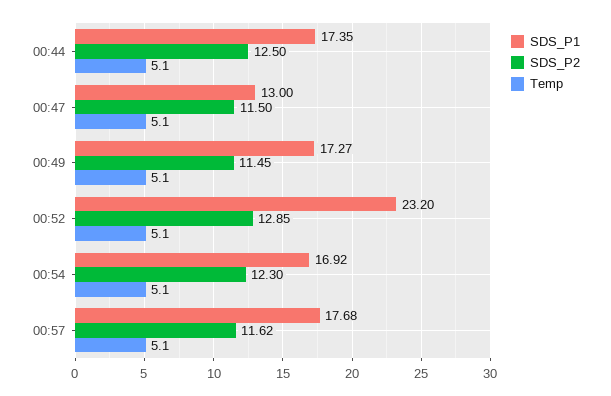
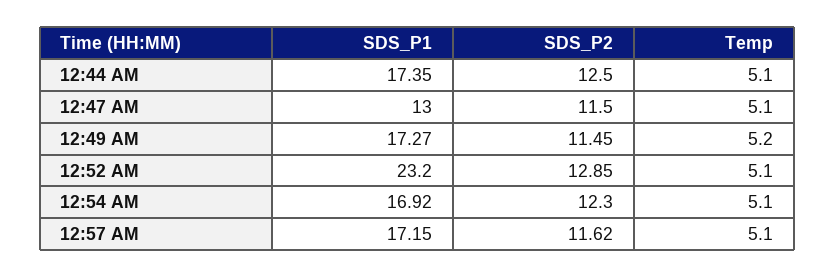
  {
    "SDS_P1": {
      "00:44": 17.35,
      "00:47": 13,
      "00:49": 17.27,
      "00:52": 23.2,
      "00:54": 16.92,
-     "00:57": 17.68
+     "00:57": 17.15
    },
    "SDS_P2": {
      "00:44": 12.5,
      "00:47": 11.5,
      "00:49": 11.45,
      "00:52": 12.85,
      "00:54": 12.3,
      "00:57": 11.62
    },
    "Temp": {
      "00:44": 5.1,
      "00:47": 5.1,
-     "00:49": 5.1,
+     "00:49": 5.2,
      "00:52": 5.1,
      "00:54": 5.1,
      "00:57": 5.1
    }
  }

